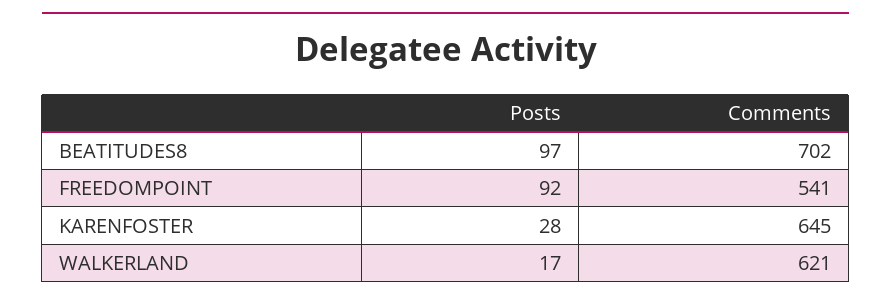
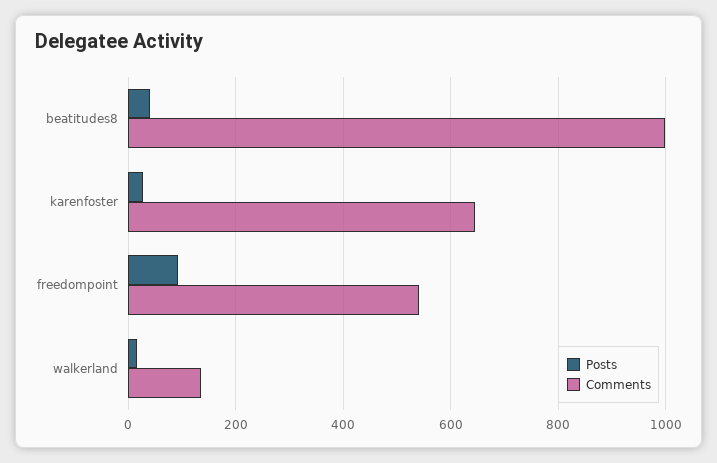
  {
    "Posts": {
-     "BEATITUDES8": 97,
+     "BEATITUDES8": 40,
      "FREEDOMPOINT": 92,
      "KARENFOSTER": 28,
      "WALKERLAND": 17
    },
    "Comments": {
-     "BEATITUDES8": 702,
+     "BEATITUDES8": 1000,
      "FREEDOMPOINT": 541,
      "KARENFOSTER": 645,
-     "WALKERLAND": 621
+     "WALKERLAND": 140
    }
  }

